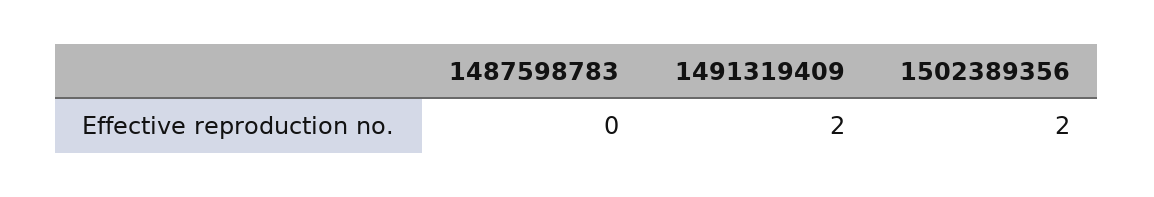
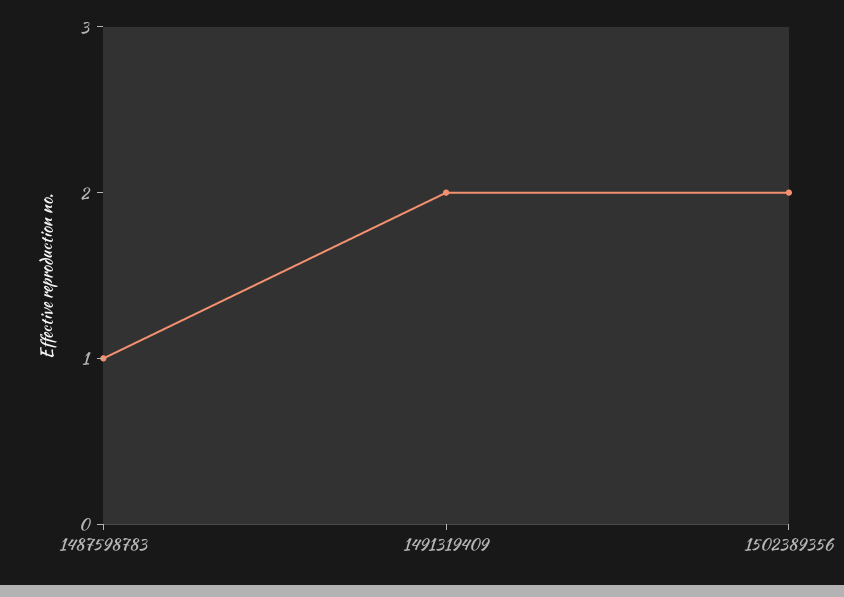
  {
-   "1487598783": 0,
+   "1487598783": 1,
    "1491319409": 2,
    "1502389356": 2
  }

